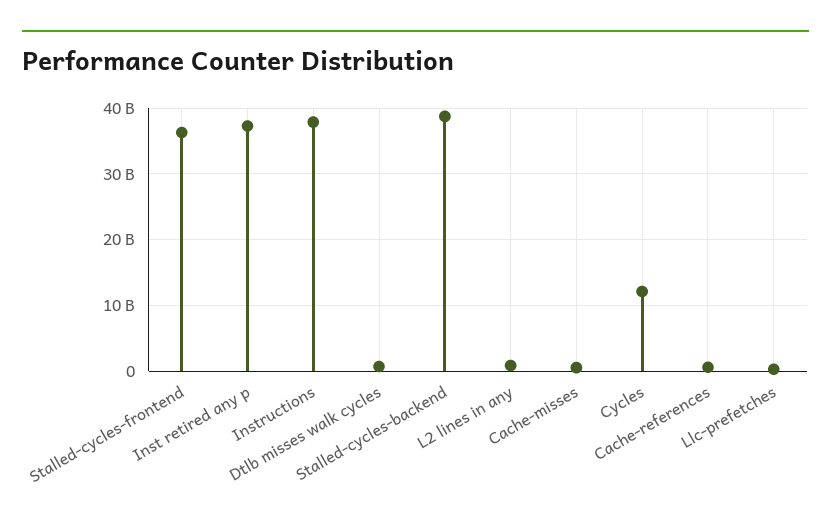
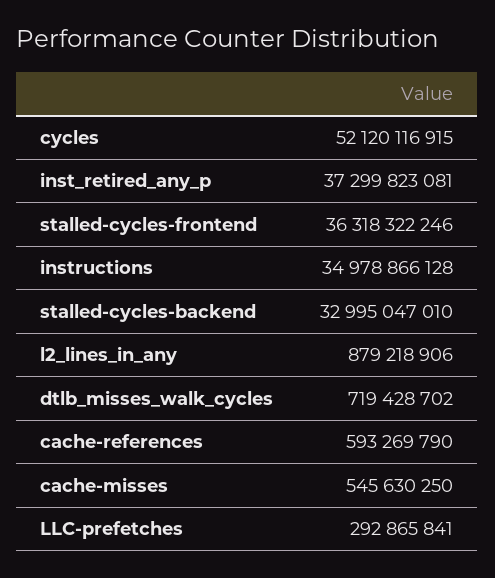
  {
    "Stalled-cycles-frontend": 36318322246,
    "Inst retired any p": 37299823081,
-   "Instructions": 38000000000,
+   "Instructions": 34978866128,
    "Dtlb misses walk cycles": 719428702,
-   "Stalled-cycles-backend": 39000000000,
+   "Stalled-cycles-backend": 32995047010,
    "L2 lines in any": 879218906,
    "Cache-misses": 545630250,
-   "Cycles": 12000000000,
+   "Cycles": 52120116915,
    "Cache-references": 593269790,
    "Llc-prefetches": 292865841
  }

